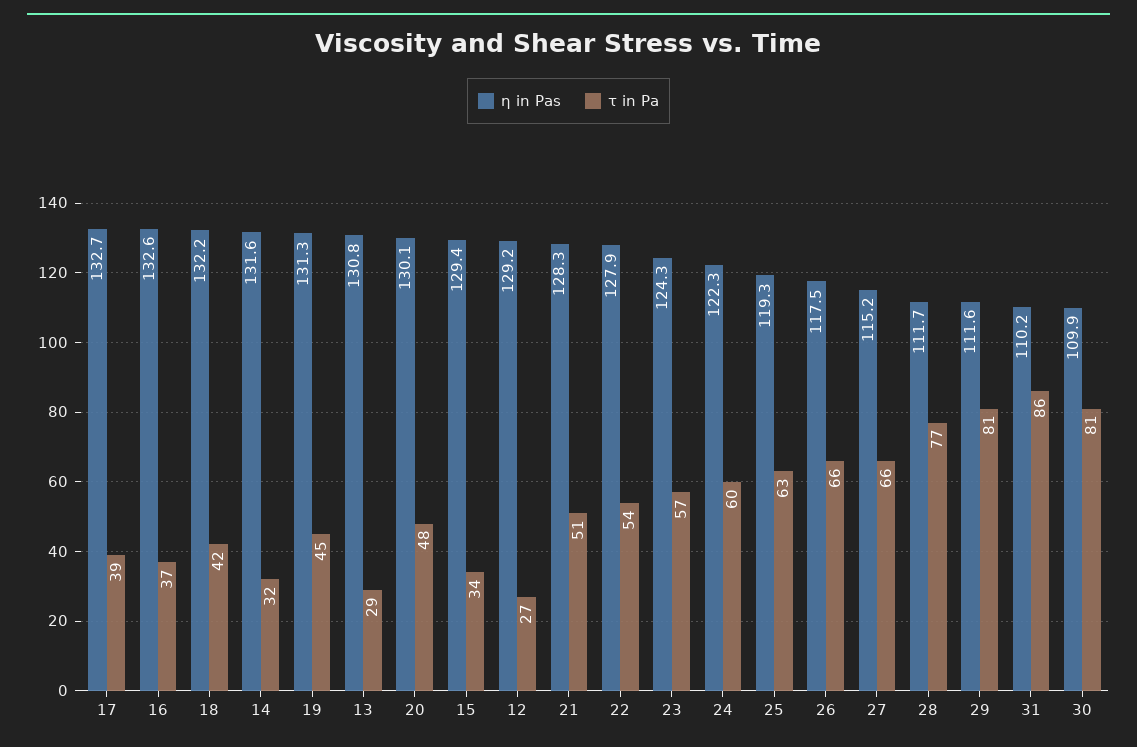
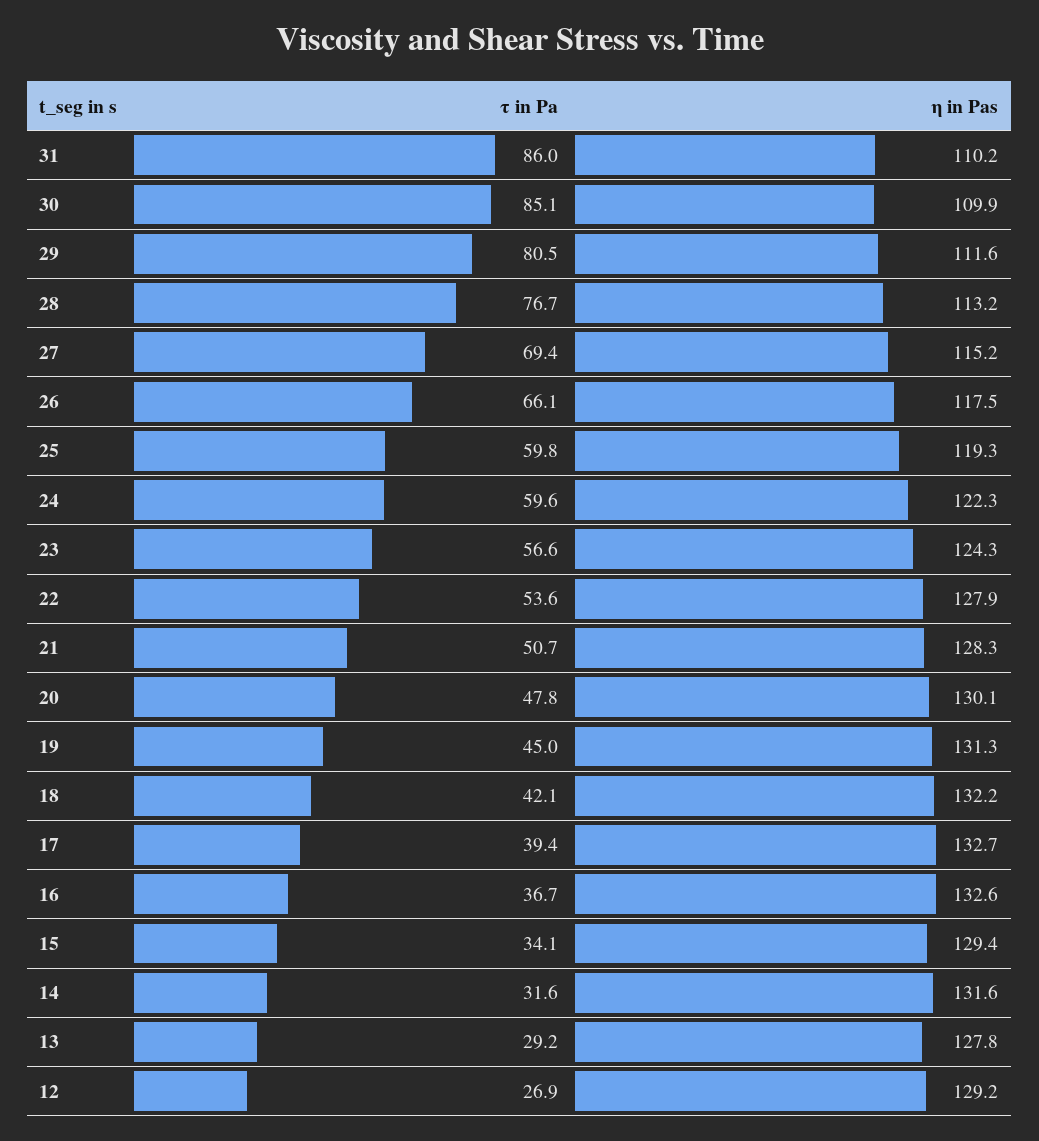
  {
    "η in Pas": {
      "17": 132.7,
      "16": 132.6,
      "18": 132.2,
      "14": 131.6,
      "19": 131.3,
-     "13": 130.8,
+     "13": 127.8,
      "20": 130.1,
      "15": 129.4,
      "12": 129.2,
      "21": 128.3,
      "22": 127.9,
      "23": 124.3,
      "24": 122.3,
      "25": 119.3,
      "26": 117.5,
      "27": 115.2,
-     "28": 111.7,
+     "28": 113.2,
      "29": 111.6,
      "31": 110.2,
      "30": 109.9
    },
    "τ in Pa": {
      "17": 39.4,
      "16": 36.7,
      "18": 42.1,
      "14": 31.6,
      "19": 45,
      "13": 29.2,
      "20": 47.8,
      "15": 34.1,
      "12": 26.9,
      "21": 50.7,
      "22": 53.6,
      "23": 56.6,
      "24": 59.6,
-     "25": 63,
+     "25": 59.8,
      "26": 66.1,
-     "27": 66,
+     "27": 69.4,
      "28": 76.7,
      "29": 80.5,
      "31": 86,
-     "30": 81
+     "30": 85.1
    }
  }

